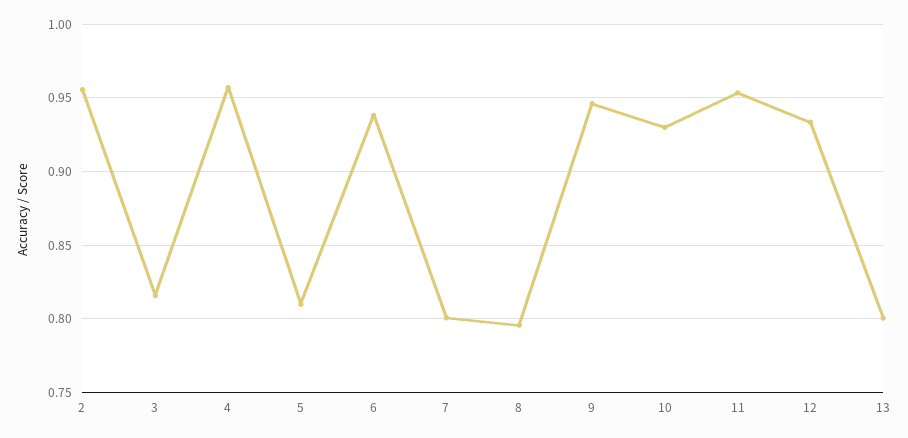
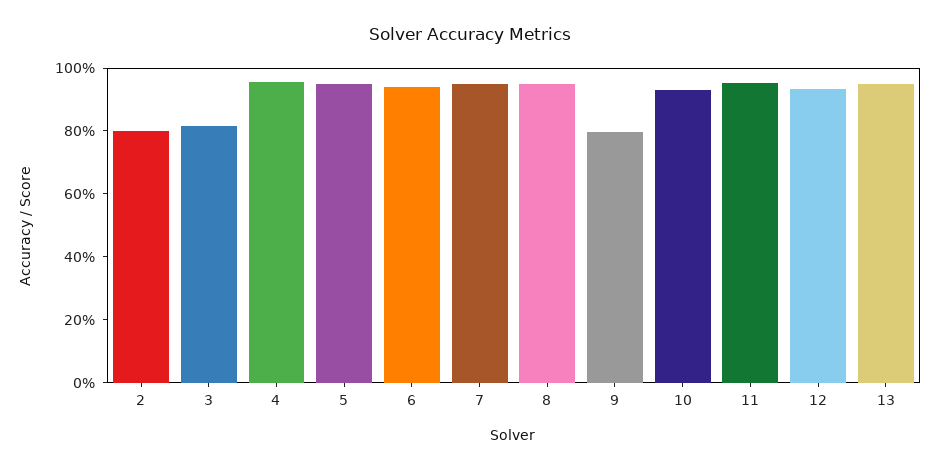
  {
-   "2": 0.955,
+   "2": 0.8,
    "3": 0.815,
    "4": 0.955,
-   "5": 0.81,
+   "5": 0.95,
    "6": 0.94,
-   "7": 0.8,
+   "7": 0.95,
-   "8": 0.795,
+   "8": 0.95,
-   "9": 0.945,
+   "9": 0.8,
    "10": 0.93,
    "11": 0.955,
    "12": 0.935,
-   "13": 0.8
+   "13": 0.95
  }

